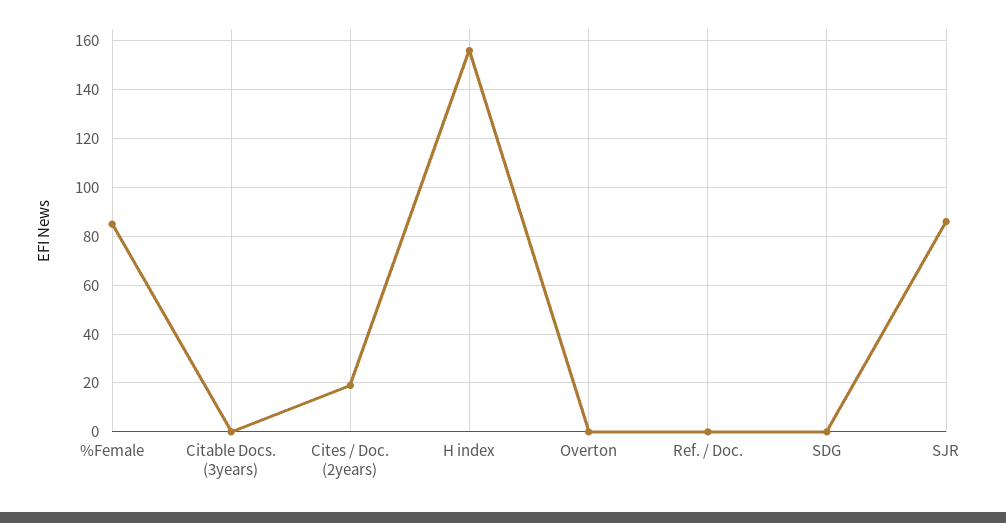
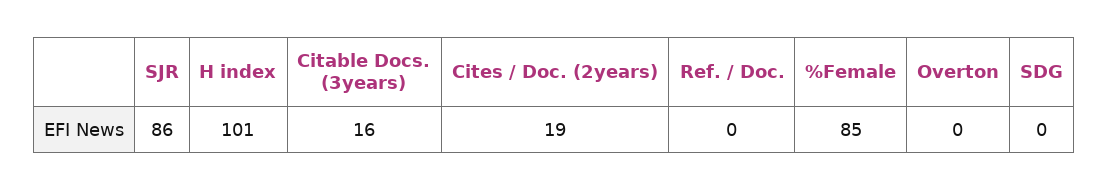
  {
    "%Female": 85,
-   "Citable Docs. (3years)": 0,
+   "Citable Docs. (3years)": 16,
    "Cites / Doc. (2years)": 19,
-   "H index": 155,
+   "H index": 101,
    "Overton": 0,
    "Ref. / Doc.": 0,
    "SDG": 0,
    "SJR": 86
  }

